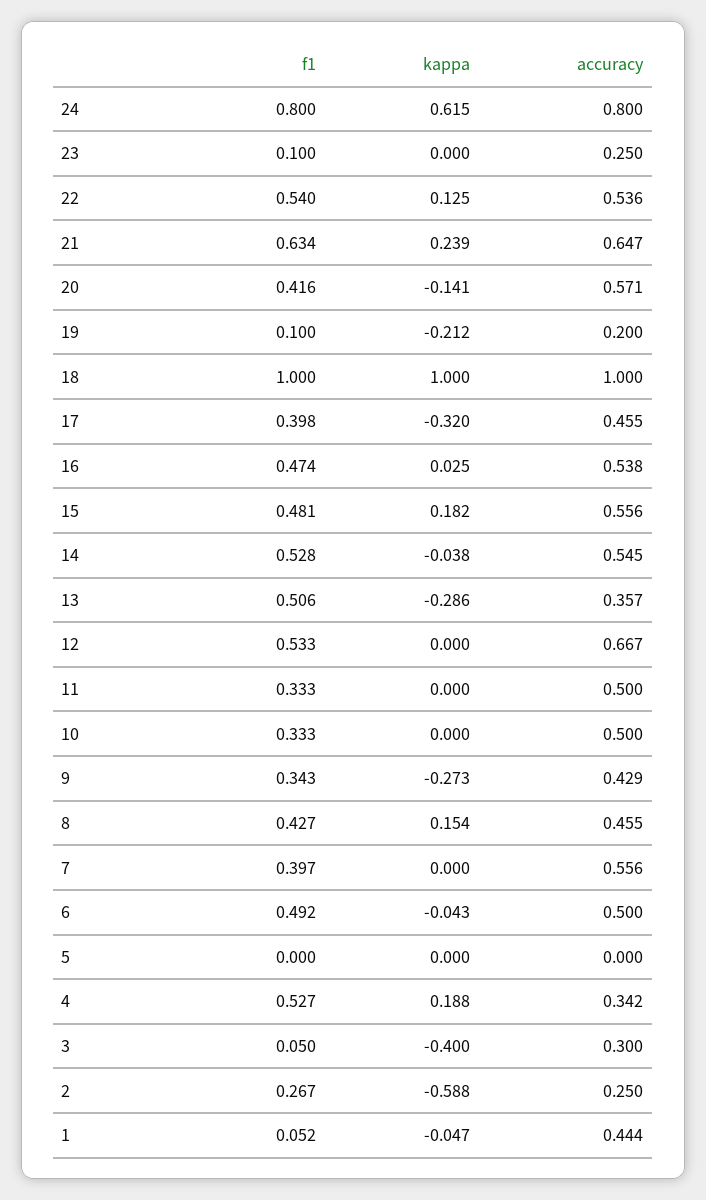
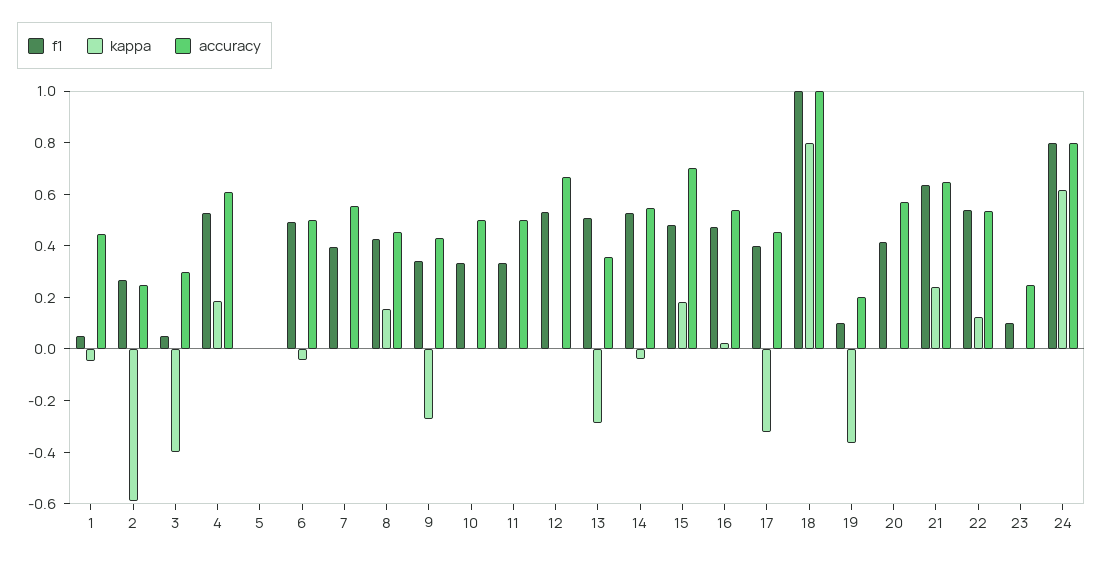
  {
    "f1": {
      "24": 0.8,
      "23": 0.1,
      "22": 0.54,
      "21": 0.634,
      "20": 0.416,
      "19": 0.1,
      "18": 1,
      "17": 0.398,
      "16": 0.474,
      "15": 0.481,
      "14": 0.528,
      "13": 0.506,
      "12": 0.533,
      "11": 0.333,
      "10": 0.333,
      "9": 0.343,
      "8": 0.427,
      "7": 0.397,
      "6": 0.492,
      "5": 0,
      "4": 0.527,
      "3": 0.05,
      "2": 0.267,
      "1": 0.052
    },
    "kappa": {
      "24": 0.615,
      "23": 0,
      "22": 0.125,
      "21": 0.239,
-     "20": -0.141,
+     "20": 0,
-     "19": -0.212,
+     "19": -0.35,
-     "18": 1,
+     "18": 0.8,
      "17": -0.32,
      "16": 0.025,
      "15": 0.182,
      "14": -0.038,
      "13": -0.286,
      "12": 0,
      "11": 0,
      "10": 0,
      "9": -0.273,
      "8": 0.154,
      "7": 0,
      "6": -0.043,
      "5": 0,
      "4": 0.188,
      "3": -0.4,
      "2": -0.588,
      "1": -0.047
    },
    "accuracy": {
      "24": 0.8,
      "23": 0.25,
      "22": 0.536,
      "21": 0.647,
      "20": 0.571,
      "19": 0.2,
      "18": 1,
      "17": 0.455,
      "16": 0.538,
-     "15": 0.556,
+     "15": 0.7,
      "14": 0.545,
      "13": 0.357,
      "12": 0.667,
      "11": 0.5,
      "10": 0.5,
      "9": 0.429,
      "8": 0.455,
      "7": 0.556,
      "6": 0.5,
      "5": 0,
-     "4": 0.342,
+     "4": 0.6,
      "3": 0.3,
      "2": 0.25,
      "1": 0.444
    }
  }

